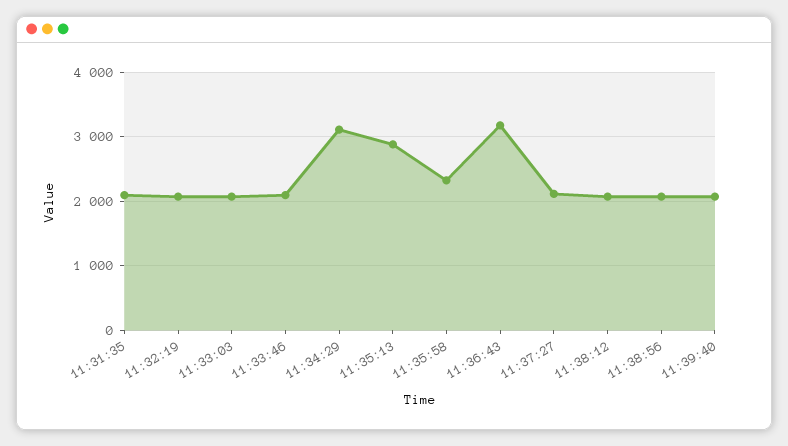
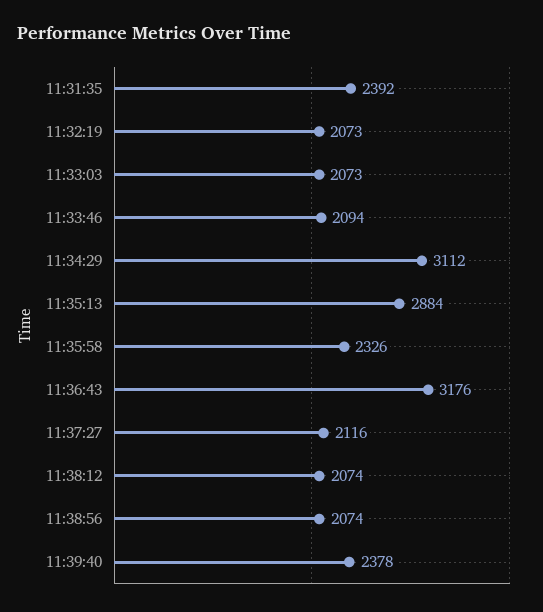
  {
-   "11:31:35": 2100,
+   "11:31:35": 2392,
    "11:32:19": 2073,
    "11:33:03": 2073,
    "11:33:46": 2094,
    "11:34:29": 3112,
    "11:35:13": 2884,
    "11:35:58": 2326,
    "11:36:43": 3176,
    "11:37:27": 2116,
    "11:38:12": 2074,
    "11:38:56": 2074,
-   "11:39:40": 2100
+   "11:39:40": 2378
  }

